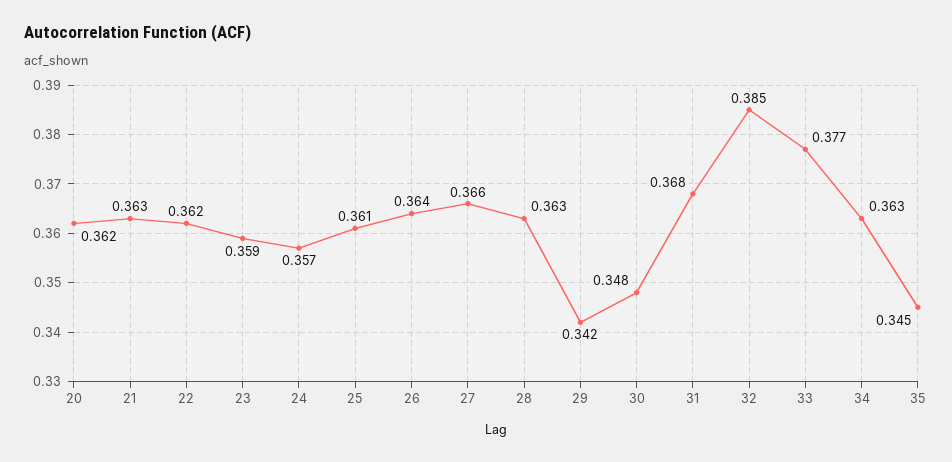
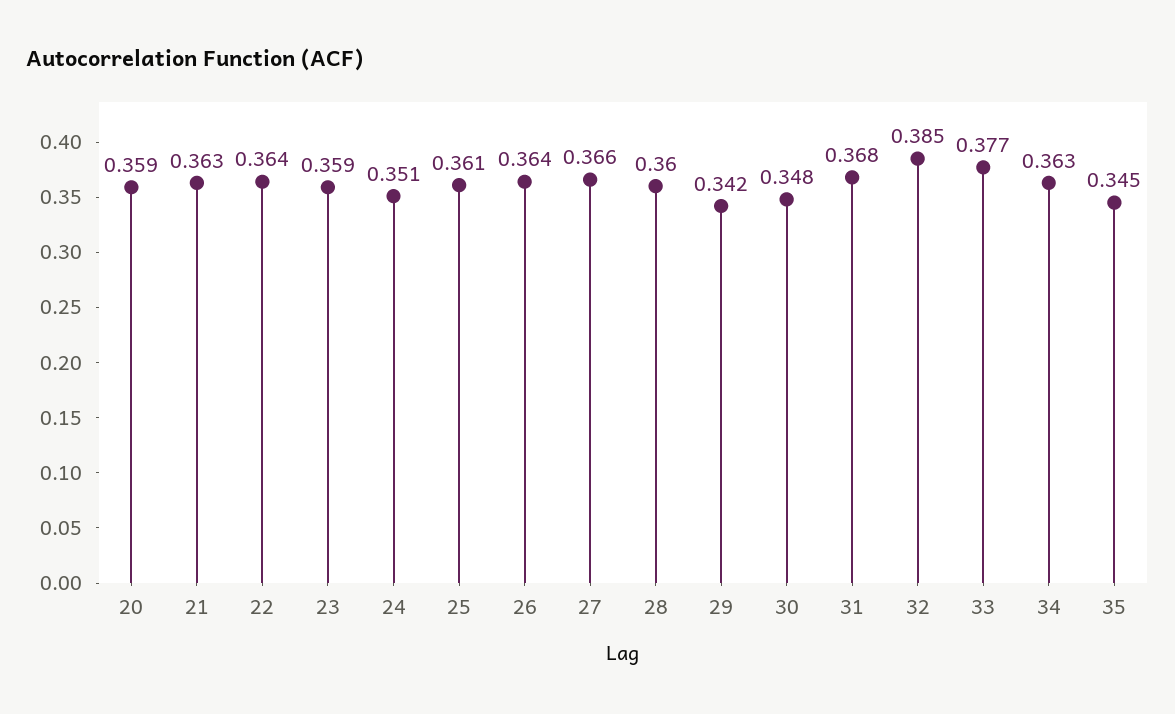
  {
-   "20": 0.362,
+   "20": 0.359,
    "21": 0.363,
-   "22": 0.362,
+   "22": 0.364,
    "23": 0.359,
-   "24": 0.357,
+   "24": 0.351,
    "25": 0.361,
    "26": 0.364,
    "27": 0.366,
-   "28": 0.363,
+   "28": 0.36,
    "29": 0.342,
    "30": 0.348,
    "31": 0.368,
    "32": 0.385,
    "33": 0.377,
    "34": 0.363,
    "35": 0.345
  }

